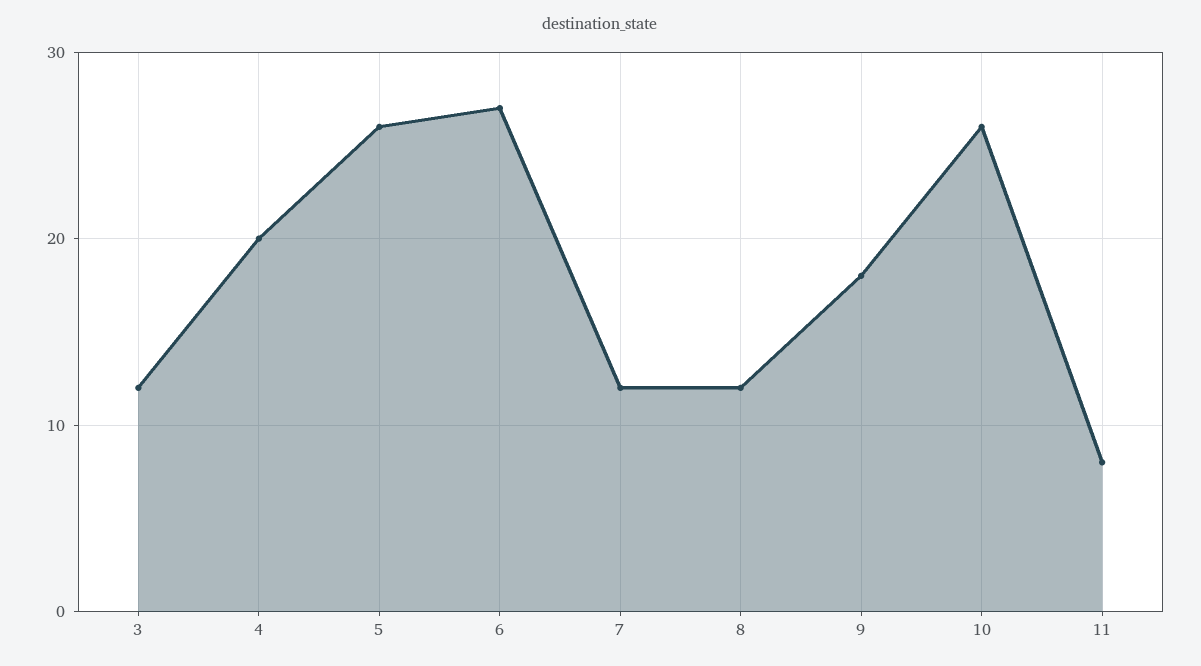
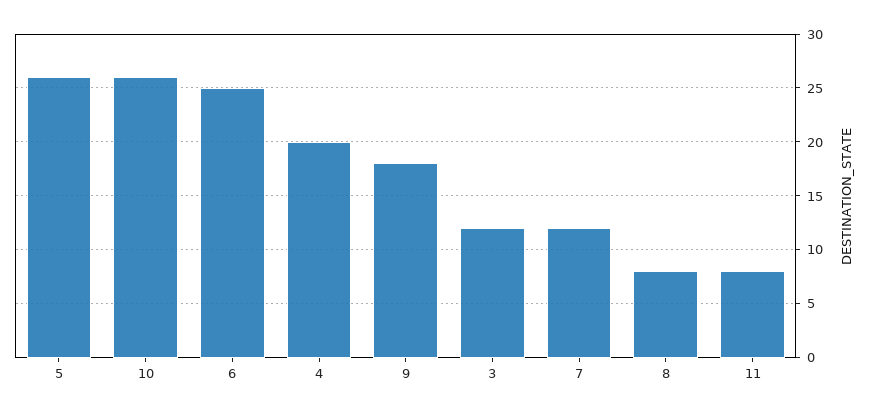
  {
    "3": 12,
    "4": 20,
    "5": 26,
-   "6": 27,
+   "6": 25,
    "7": 12,
-   "8": 12,
+   "8": 8,
    "9": 18,
    "10": 26,
    "11": 8
  }

